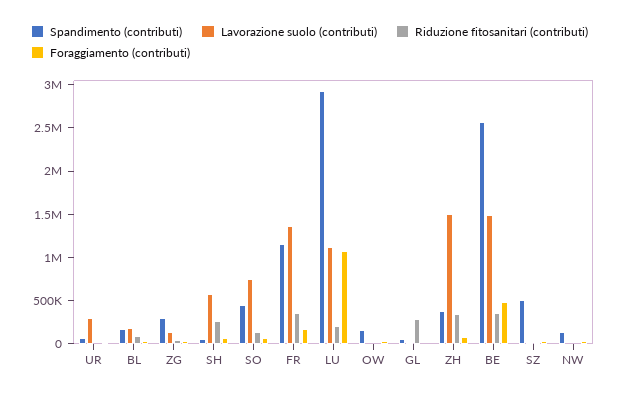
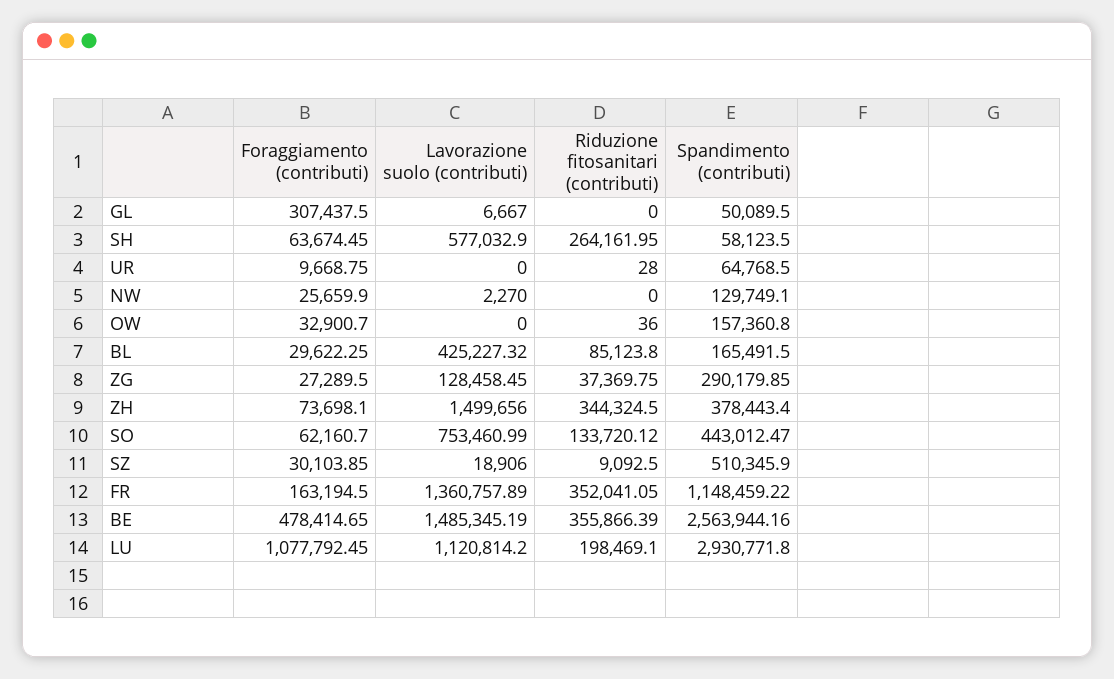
  {
    "Spandimento (contributi)": {
      "UR": 64768.5,
      "BL": 165491.5,
      "ZG": 290179.85,
      "SH": 58123.5,
      "SO": 443012.47,
      "FR": 1148459.22,
      "LU": 2930771.8,
      "OW": 157360.8,
      "GL": 50089.5,
      "ZH": 378443.4,
      "BE": 2563944.16,
      "SZ": 510345.9,
      "NW": 129749.1
    },
    "Lavorazione suolo (contributi)": {
-     "UR": 300000,
+     "UR": 0,
-     "BL": 200000,
+     "BL": 425227.32,
      "ZG": 128458.45,
      "SH": 577032.9,
      "SO": 753460.99,
      "FR": 1360757.89,
      "LU": 1120814.2,
      "OW": 0,
      "GL": 6667,
      "ZH": 1499656,
      "BE": 1485345.19,
      "SZ": 18906,
      "NW": 2270
    },
    "Riduzione fitosanitari (contributi)": {
      "UR": 28,
      "BL": 85123.8,
      "ZG": 37369.75,
      "SH": 264161.95,
      "SO": 133720.12,
      "FR": 352041.05,
      "LU": 198469.1,
      "OW": 36,
-     "GL": 300000,
+     "GL": 0,
      "ZH": 344324.5,
      "BE": 355866.39,
      "SZ": 9092.5,
      "NW": 0
    },
    "Foraggiamento (contributi)": {
      "UR": 9668.75,
      "BL": 29622.25,
      "ZG": 27289.5,
      "SH": 63674.45,
      "SO": 62160.7,
      "FR": 163194.5,
      "LU": 1077792.45,
      "OW": 32900.7,
-     "GL": 0,
+     "GL": 307437.5,
      "ZH": 73698.1,
      "BE": 478414.65,
      "SZ": 30103.85,
      "NW": 25659.9
    }
  }

